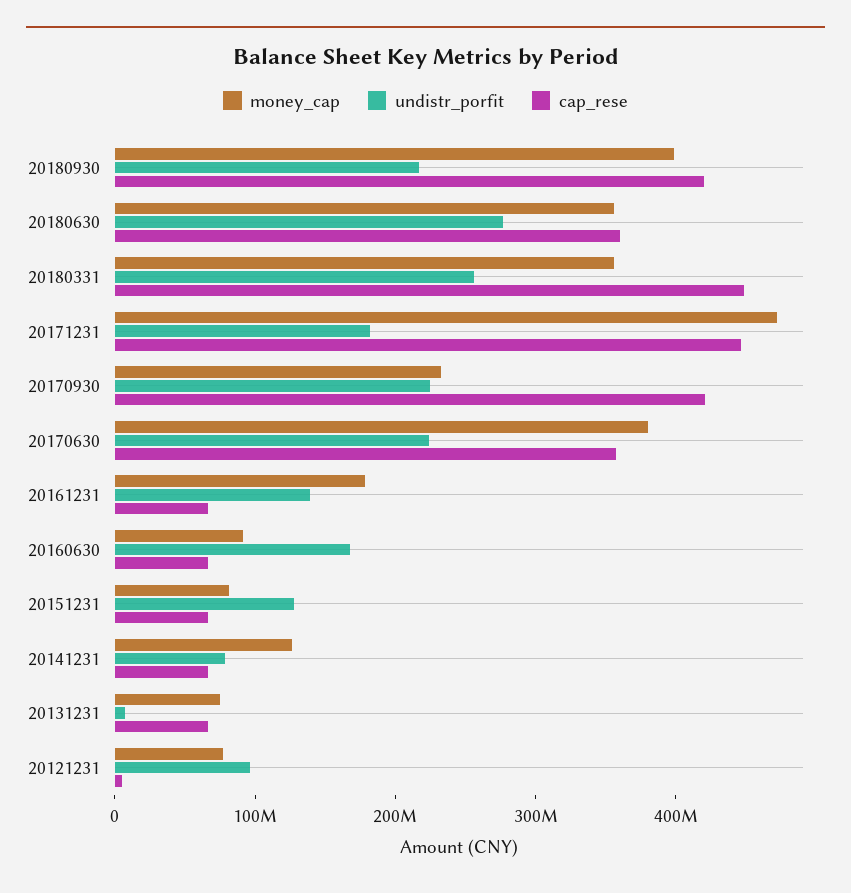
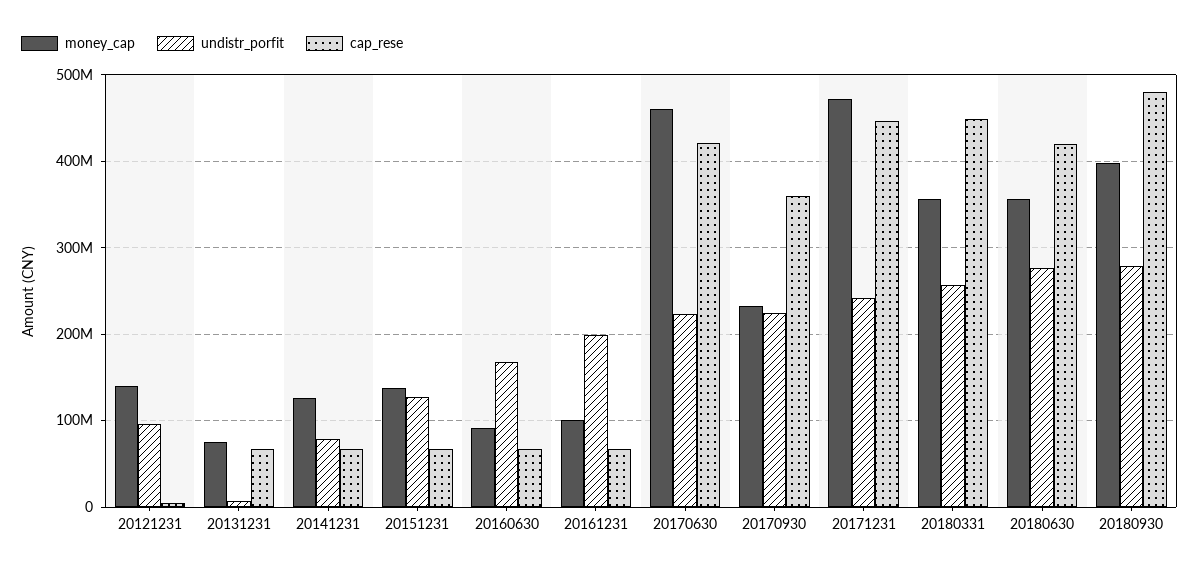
  {
    "money_cap": {
      "20180930": 400000000,
      "20180630": 360000000,
      "20180331": 360000000,
      "20171231": 470000000,
      "20170930": 230000000,
-     "20170630": 380000000,
+     "20170630": 460000000,
-     "20161231": 180000000,
+     "20161231": 100000000,
      "20160630": 90000000,
-     "20151231": 80000000,
+     "20151231": 140000000,
      "20141231": 130000000,
      "20131231": 70000000,
-     "20121231": 80000000
+     "20121231": 140000000
    },
    "undistr_porfit": {
-     "20180930": 220000000,
+     "20180930": 280000000,
      "20180630": 280000000,
      "20180331": 260000000,
-     "20171231": 180000000,
+     "20171231": 240000000,
      "20170930": 220000000,
      "20170630": 220000000,
-     "20161231": 140000000,
+     "20161231": 200000000,
      "20160630": 170000000,
      "20151231": 130000000,
      "20141231": 80000000,
      "20131231": 10000000,
      "20121231": 100000000
    },
    "cap_rese": {
-     "20180930": 420000000,
+     "20180930": 480000000,
-     "20180630": 360000000,
+     "20180630": 420000000,
      "20180331": 450000000,
      "20171231": 450000000,
-     "20170930": 420000000,
+     "20170930": 360000000,
-     "20170630": 360000000,
+     "20170630": 420000000,
      "20161231": 70000000,
      "20160630": 70000000,
      "20151231": 70000000,
      "20141231": 70000000,
      "20131231": 70000000,
      "20121231": 0
    }
  }

